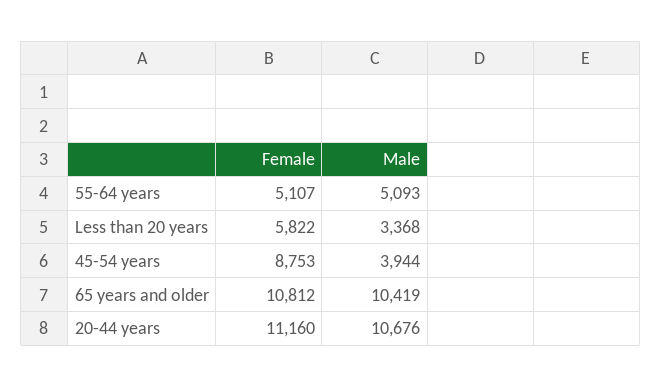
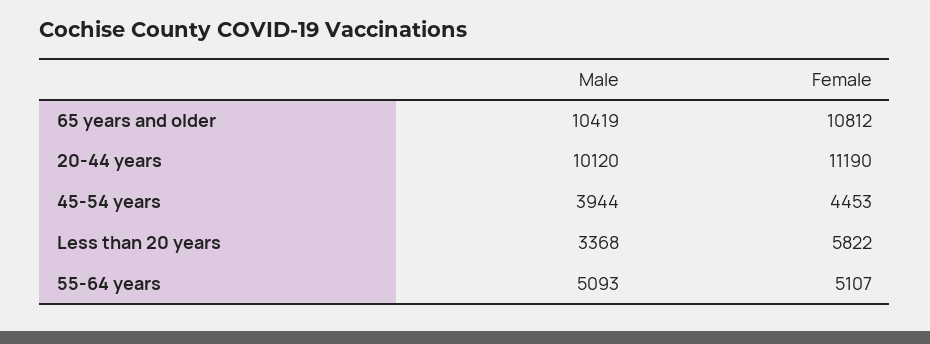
  {
    "Female": {
      "55-64 years": 5107,
      "Less than 20 years": 5822,
-     "45-54 years": 8753,
+     "45-54 years": 4453,
      "65 years and older": 10812,
-     "20-44 years": 11160
+     "20-44 years": 11190
    },
    "Male": {
      "55-64 years": 5093,
      "Less than 20 years": 3368,
      "45-54 years": 3944,
      "65 years and older": 10419,
-     "20-44 years": 10676
+     "20-44 years": 10120
    }
  }

